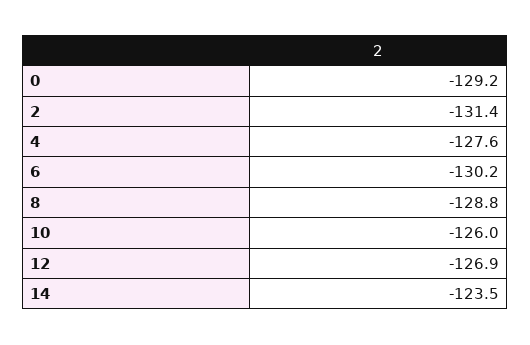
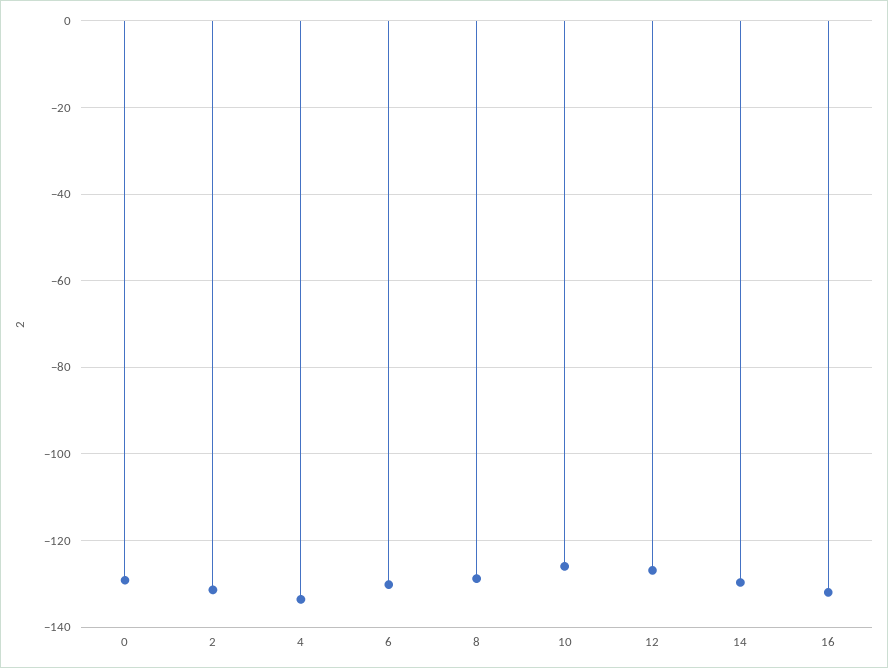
  {
    "0": -129.2,
    "2": -131.4,
-   "4": -127.6,
+   "4": -134,
    "6": -130.2,
    "8": -128.8,
    "10": -126,
    "12": -126.9,
-   "14": -123.5
+   "14": -130,
+   "16": -132
  }

